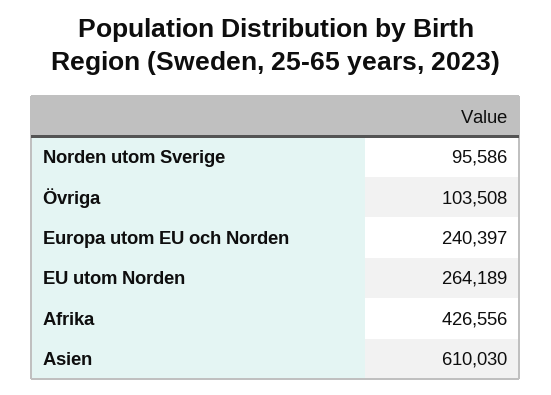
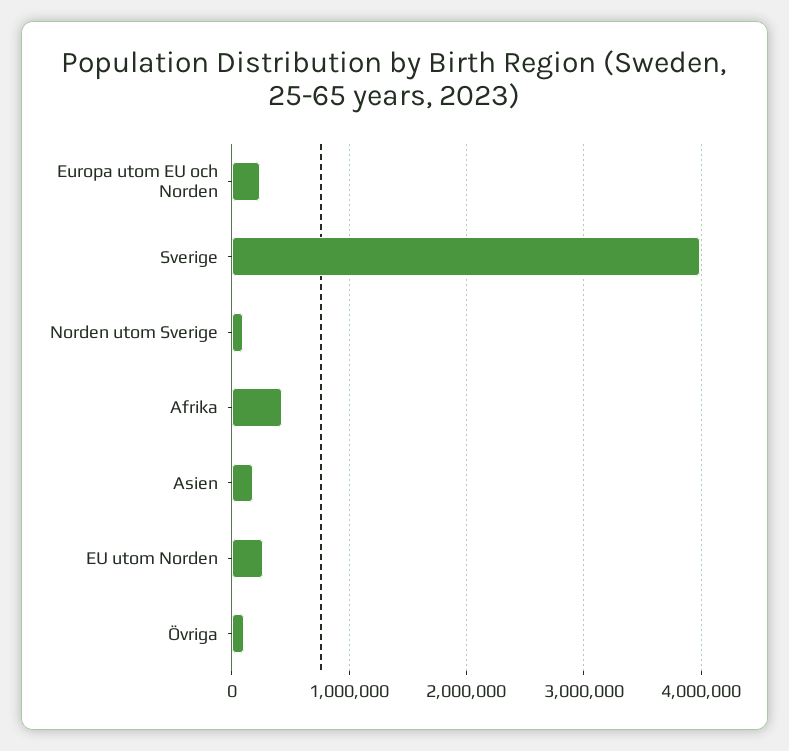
  {
    "Norden utom Sverige": 95586,
    "Övriga": 103508,
    "Europa utom EU och Norden": 240397,
    "EU utom Norden": 264189,
    "Afrika": 426556,
-   "Asien": 610030
+   "Asien": 200000,
+   "Sverige": 4000000
  }

